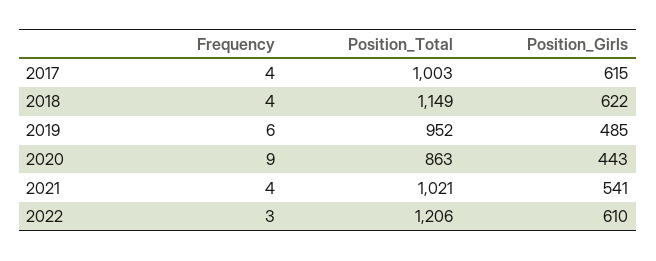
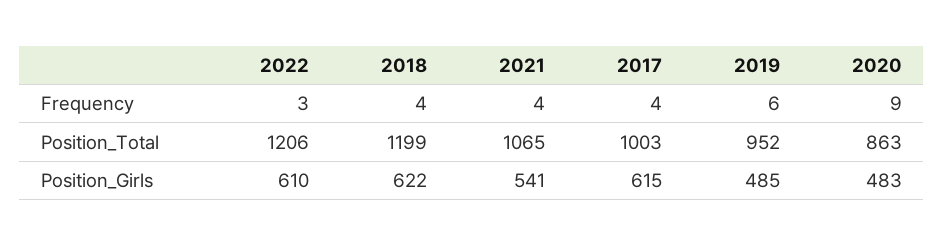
  {
    "Frequency": {
      "2017": 4,
      "2018": 4,
      "2019": 6,
      "2020": 9,
      "2021": 4,
      "2022": 3
    },
    "Position_Total": {
      "2017": 1003,
-     "2018": 1149,
+     "2018": 1199,
      "2019": 952,
      "2020": 863,
-     "2021": 1021,
+     "2021": 1065,
      "2022": 1206
    },
    "Position_Girls": {
      "2017": 615,
      "2018": 622,
      "2019": 485,
-     "2020": 443,
+     "2020": 483,
      "2021": 541,
      "2022": 610
    }
  }

